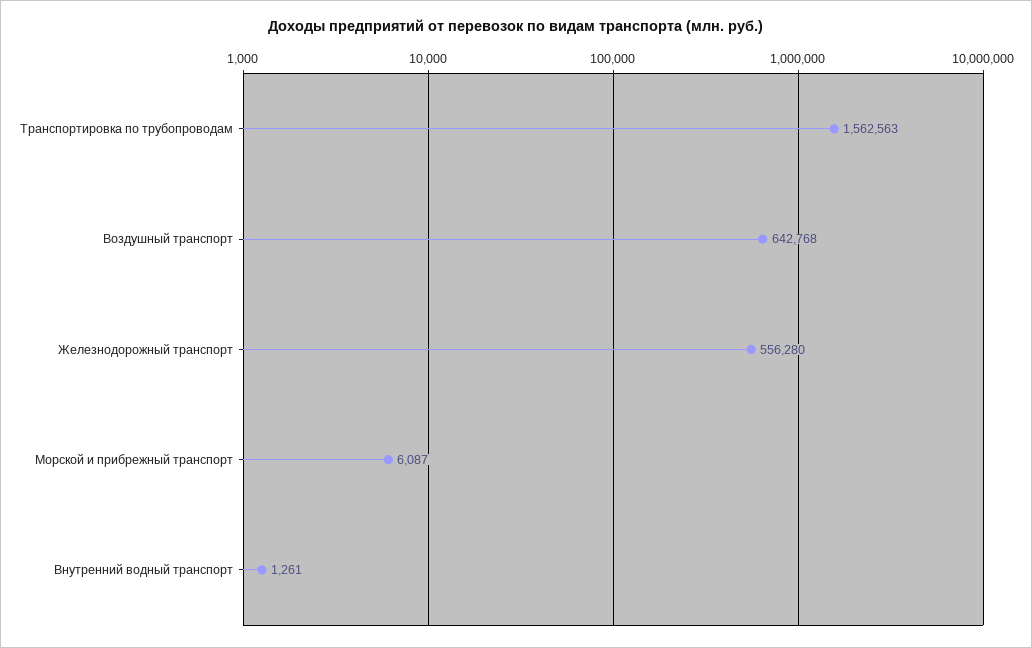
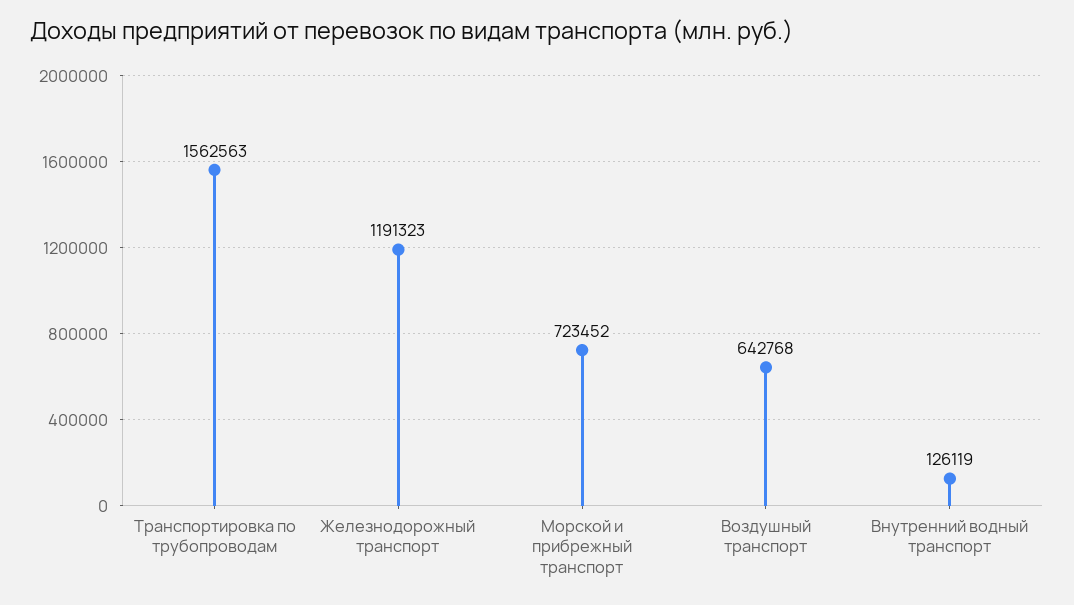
  {
    "Транспортировка по трубопроводам": 1562563,
    "Воздушный транспорт": 642768,
-   "Железнодорожный транспорт": 556280,
+   "Железнодорожный транспорт": 1191323,
-   "Морской и прибрежный транспорт": 6087,
+   "Морской и прибрежный транспорт": 723452,
-   "Внутренний водный транспорт": 1261
+   "Внутренний водный транспорт": 126119
  }

